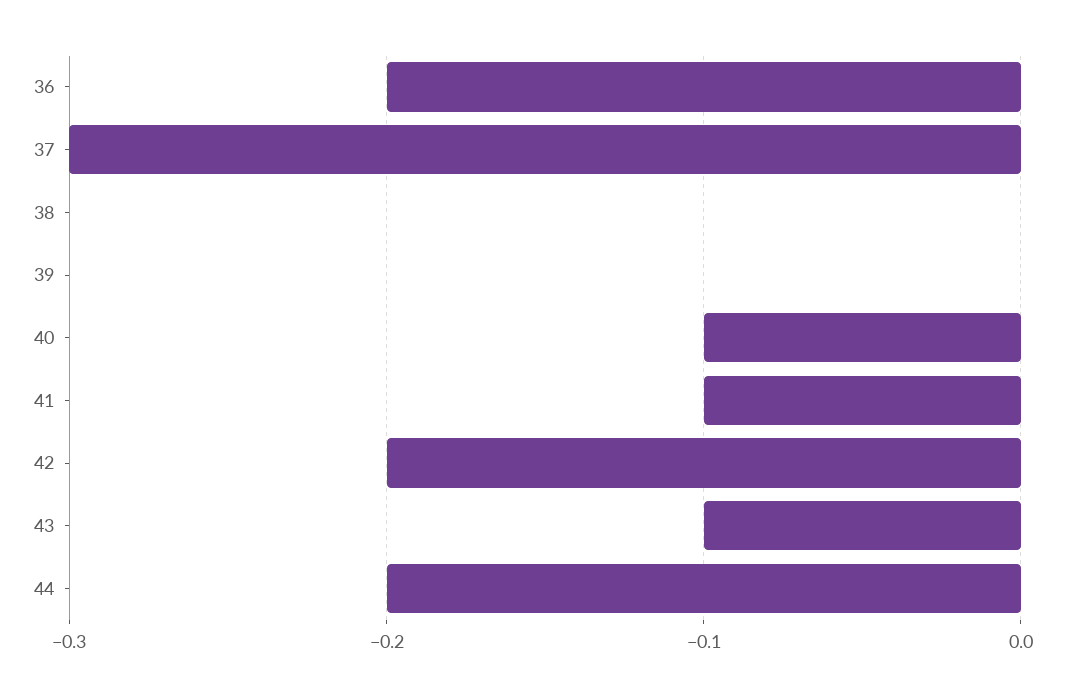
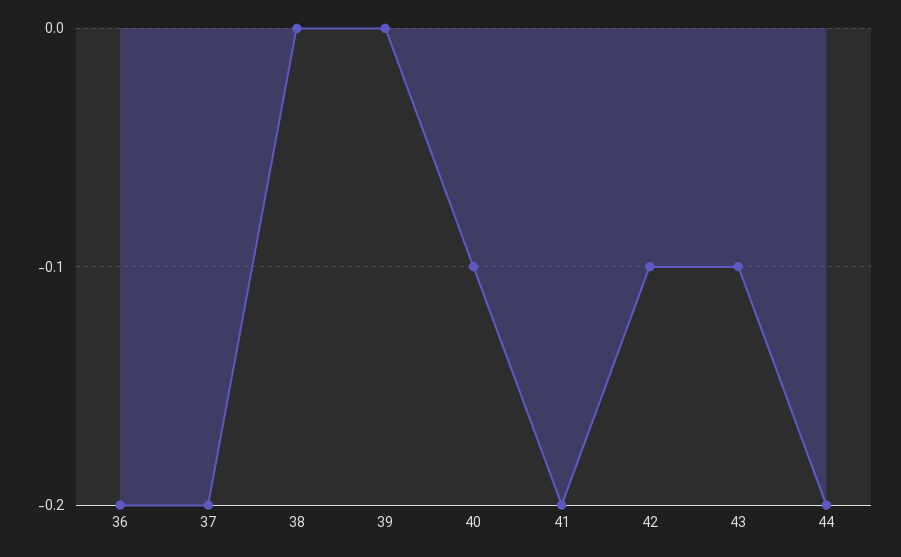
  {
    "36": -0.2,
-   "37": -0.3,
+   "37": -0.2,
    "38": 0,
    "39": 0,
    "40": -0.1,
-   "41": -0.1,
+   "41": -0.2,
-   "42": -0.2,
+   "42": -0.1,
    "43": -0.1,
    "44": -0.2
  }

